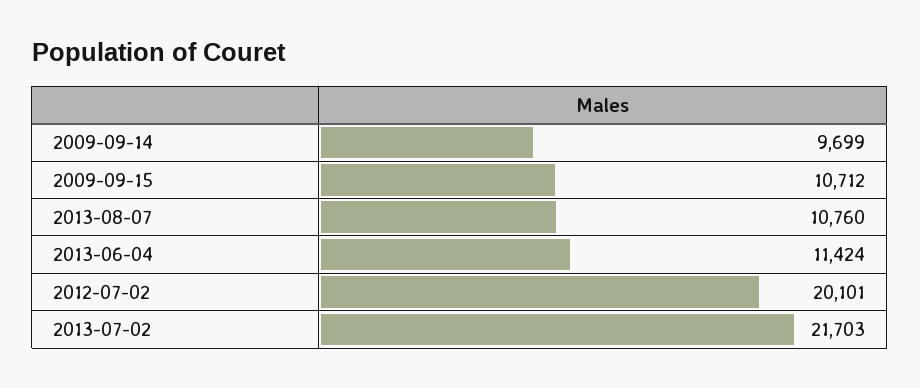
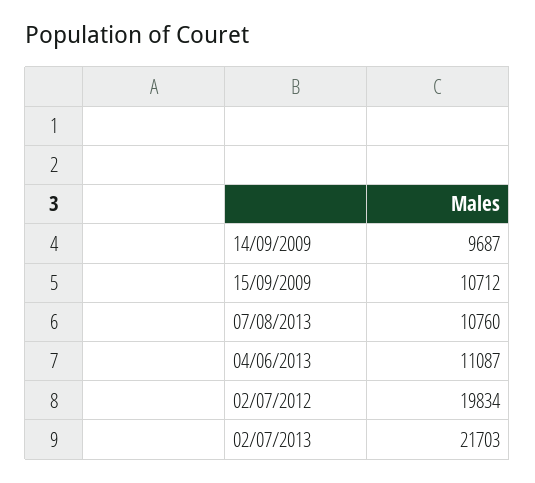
  {
-   "2009-09-14": 9699,
+   "2009-09-14": 9687,
    "2009-09-15": 10712,
    "2013-08-07": 10760,
-   "2013-06-04": 11424,
+   "2013-06-04": 11087,
-   "2012-07-02": 20101,
+   "2012-07-02": 19834,
    "2013-07-02": 21703
  }

